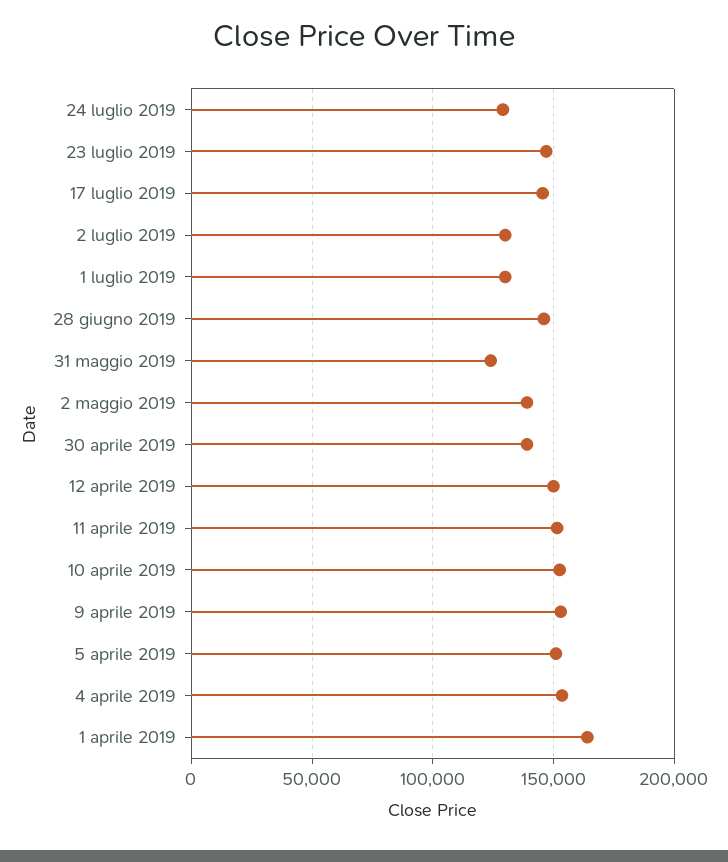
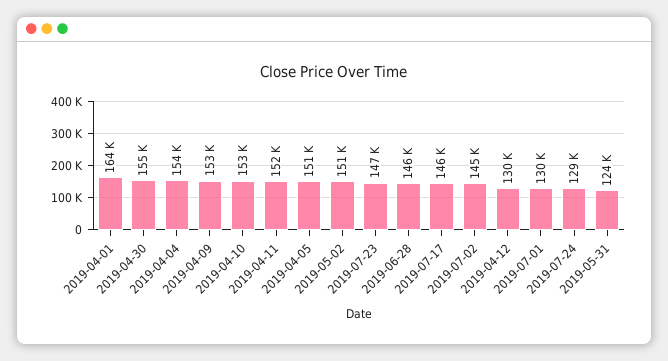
  {
    "24 luglio 2019": 129000,
    "23 luglio 2019": 147000,
    "17 luglio 2019": 146000,
-   "2 luglio 2019": 130000,
+   "2 luglio 2019": 145000,
    "1 luglio 2019": 130000,
    "28 giugno 2019": 146000,
    "31 maggio 2019": 124000,
-   "2 maggio 2019": 140000,
+   "2 maggio 2019": 151000,
-   "30 aprile 2019": 140000,
+   "30 aprile 2019": 155000,
-   "12 aprile 2019": 150000,
+   "12 aprile 2019": 130000,
    "11 aprile 2019": 152000,
    "10 aprile 2019": 153000,
    "9 aprile 2019": 153000,
    "5 aprile 2019": 151000,
    "4 aprile 2019": 154000,
    "1 aprile 2019": 164000
  }

